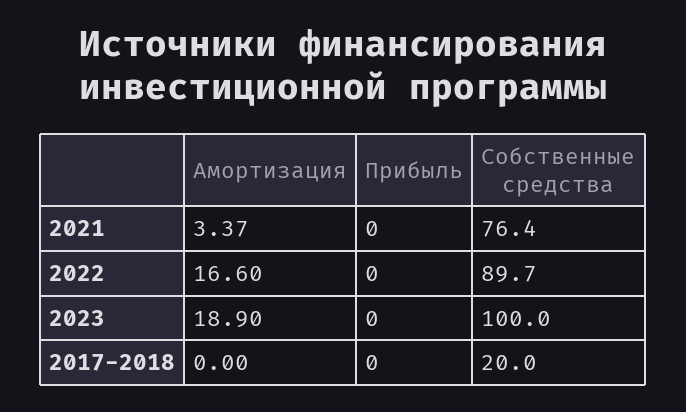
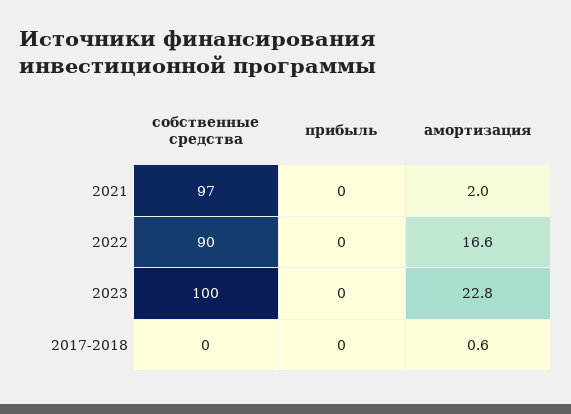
  {
    "Амортизация": {
-     "2021": 3.37,
+     "2021": 2,
      "2022": 16.6,
-     "2023": 18.9,
+     "2023": 22.8,
-     "2017-2018": 0
+     "2017-2018": 0.6
    },
    "Прибыль": {
      "2021": 0,
      "2022": 0,
      "2023": 0,
      "2017-2018": 0
    },
    "Собственные средства": {
-     "2021": 76.4,
+     "2021": 97,
      "2022": 89.7,
      "2023": 100,
-     "2017-2018": 20
+     "2017-2018": 0
    }
  }

